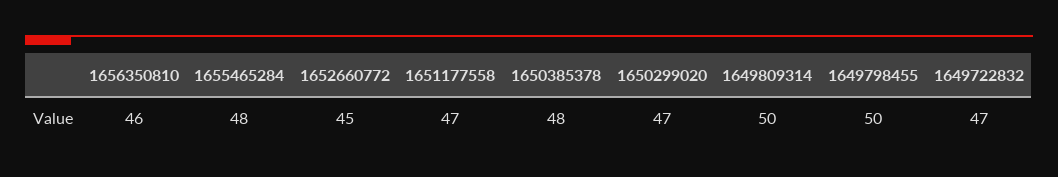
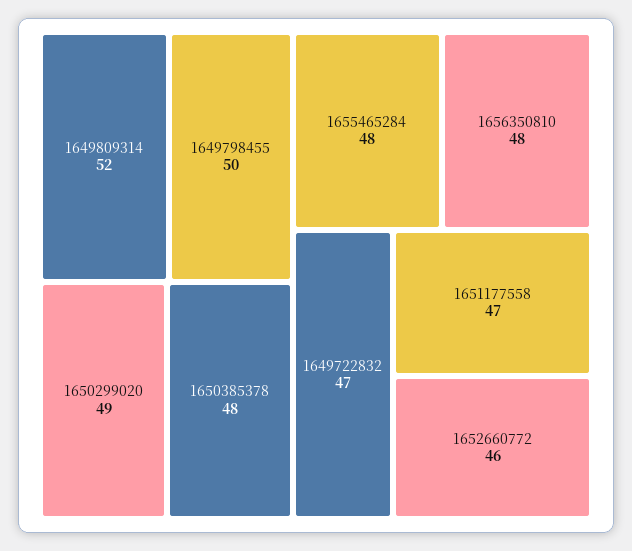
  {
-   "1656350810": 46,
+   "1656350810": 48,
    "1655465284": 48,
-   "1652660772": 45,
+   "1652660772": 46,
    "1651177558": 47,
    "1650385378": 48,
-   "1650299020": 47,
+   "1650299020": 49,
-   "1649809314": 50,
+   "1649809314": 52,
    "1649798455": 50,
    "1649722832": 47
  }

